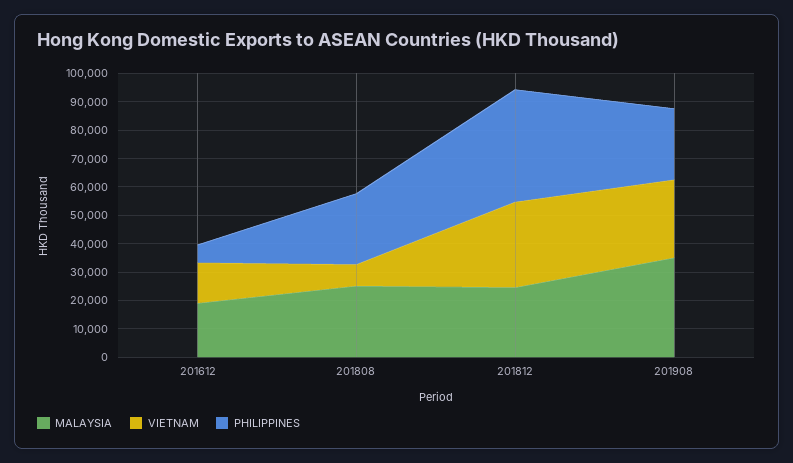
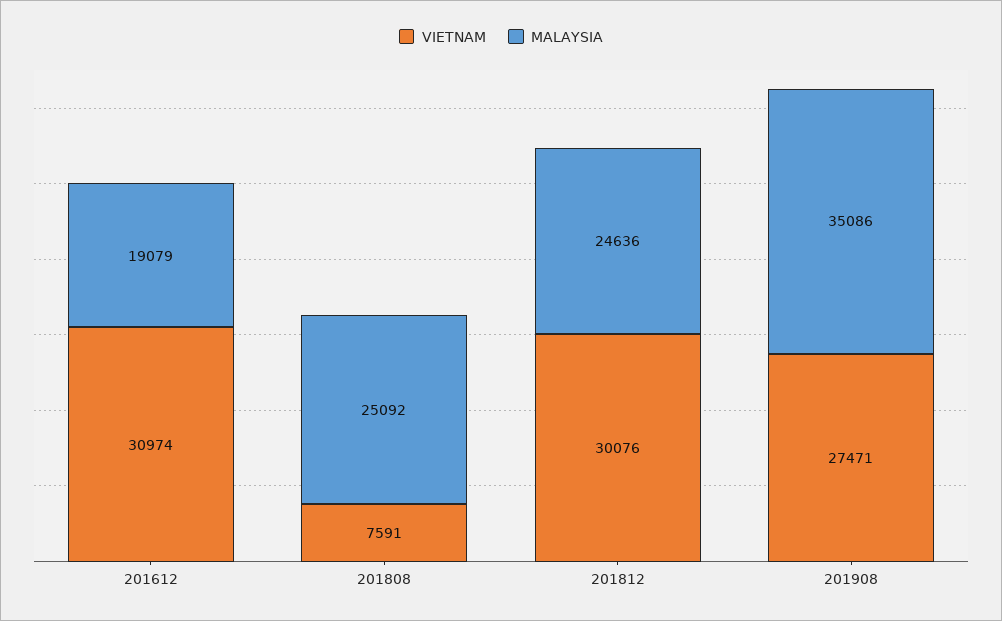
  {
    "MALAYSIA": {
      "201612": 19079,
      "201808": 25092,
      "201812": 24636,
      "201908": 35086
    },
    "VIETNAM": {
-     "201612": 15000,
+     "201612": 30974,
      "201808": 7591,
      "201812": 30076,
      "201908": 27471
-   },
+   }
-   "PHILIPPINES": {
-     "201612": 5000,
-     "201808": 25000,
-     "201812": 40000,
-     "201908": 25000
-   }
  }

